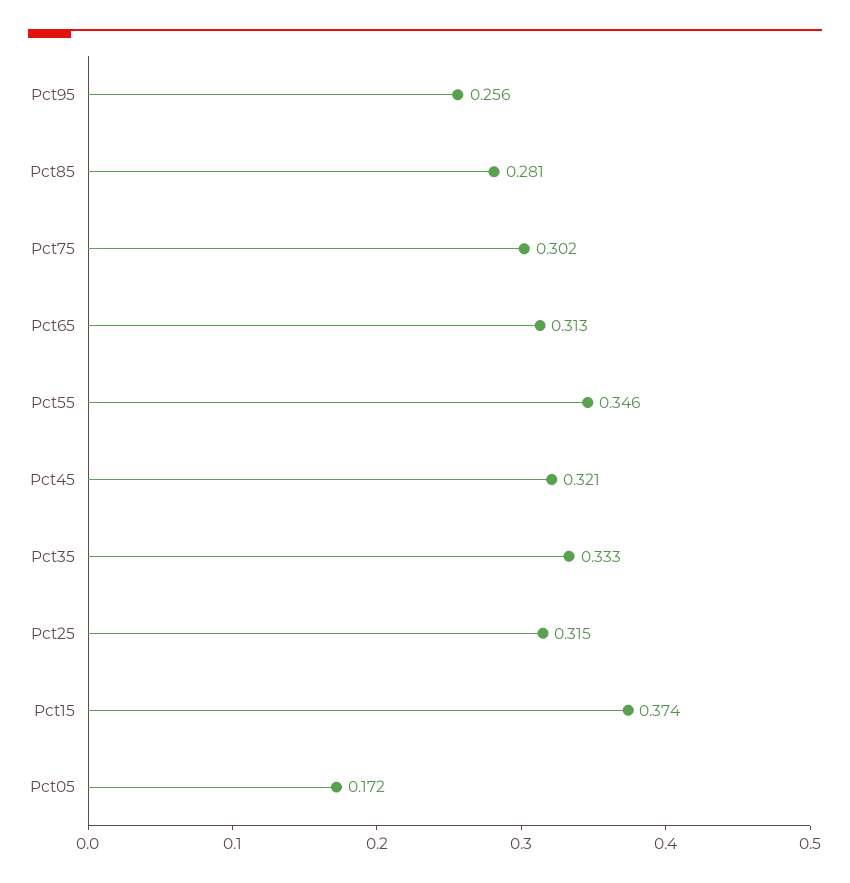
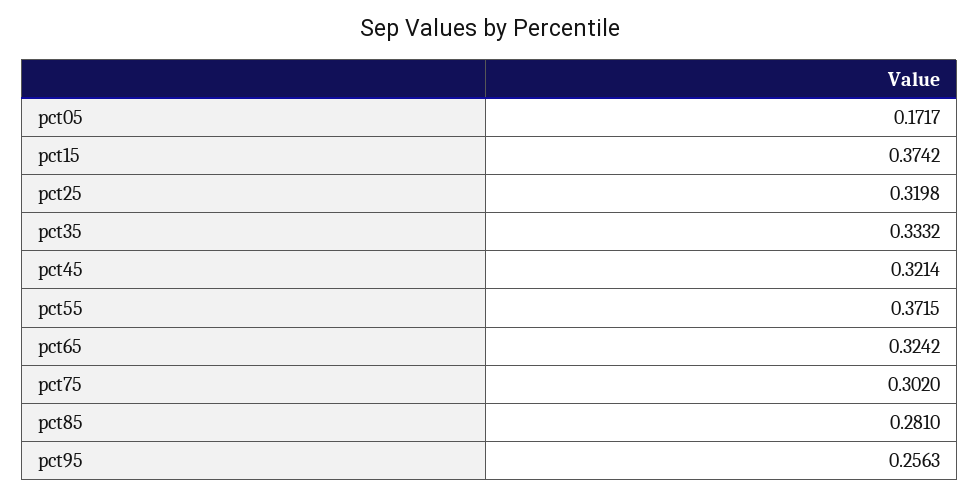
  {
    "Pct95": 0.2563,
    "Pct85": 0.281,
    "Pct75": 0.302,
-   "Pct65": 0.313,
+   "Pct65": 0.3242,
-   "Pct55": 0.346,
+   "Pct55": 0.3715,
    "Pct45": 0.3214,
    "Pct35": 0.3332,
-   "Pct25": 0.315,
+   "Pct25": 0.3198,
    "Pct15": 0.3742,
    "Pct05": 0.1717
  }

